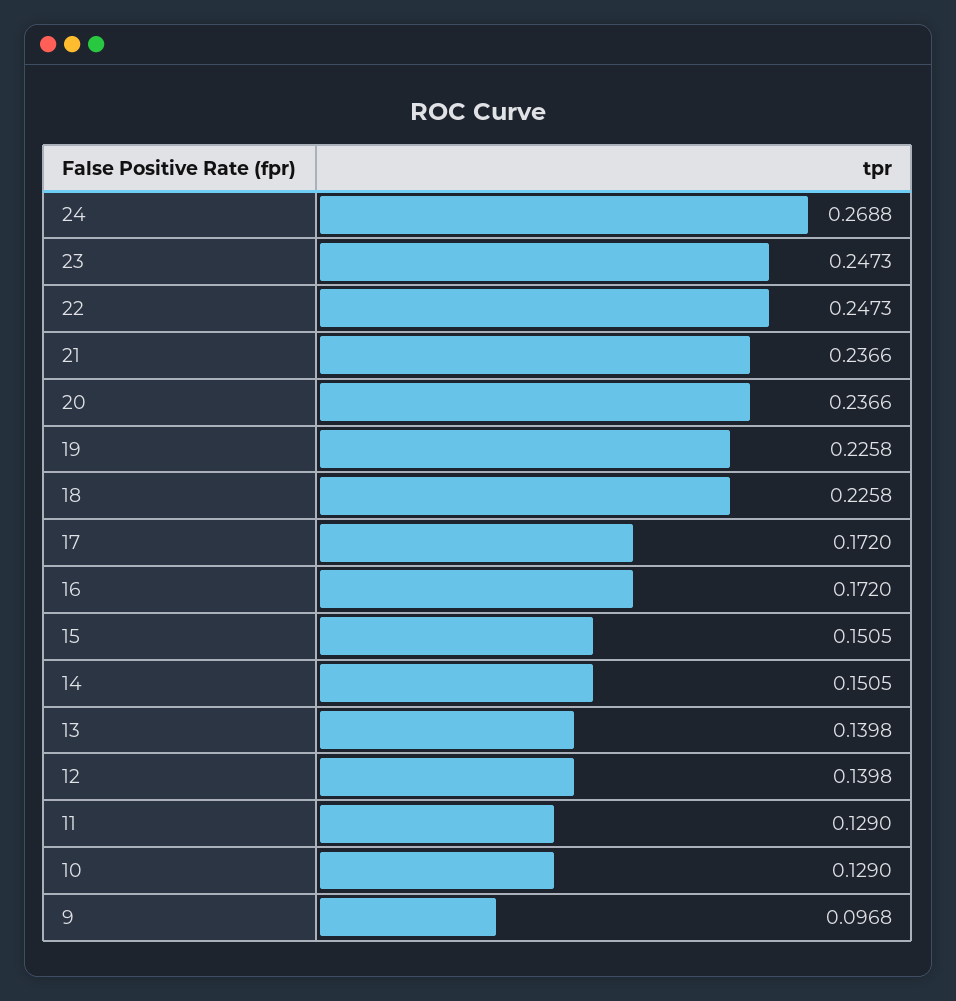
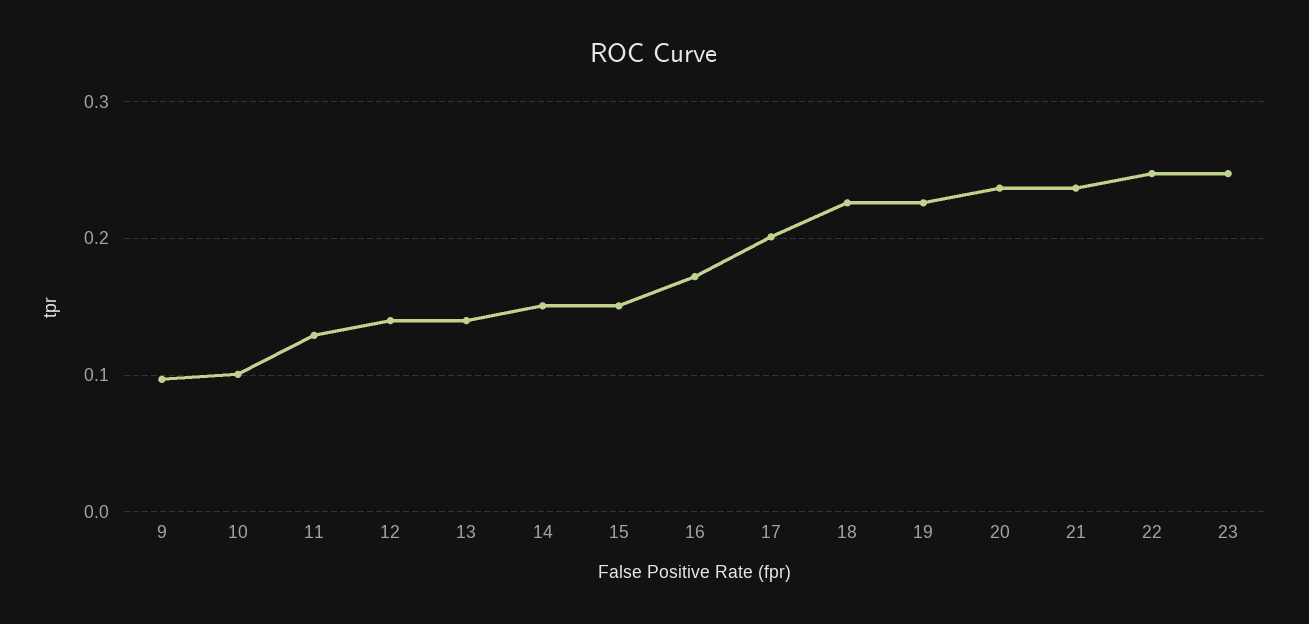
  {
-   "24": 0.2688,
    "23": 0.2473,
    "22": 0.2473,
    "21": 0.2366,
    "20": 0.2366,
    "19": 0.2258,
    "18": 0.2258,
-   "17": 0.172,
+   "17": 0.2,
    "16": 0.172,
    "15": 0.1505,
    "14": 0.1505,
    "13": 0.1398,
    "12": 0.1398,
    "11": 0.129,
-   "10": 0.129,
+   "10": 0.1,
    "9": 0.0968
  }

